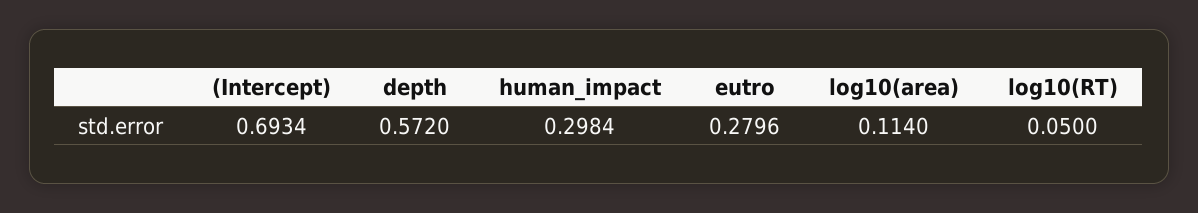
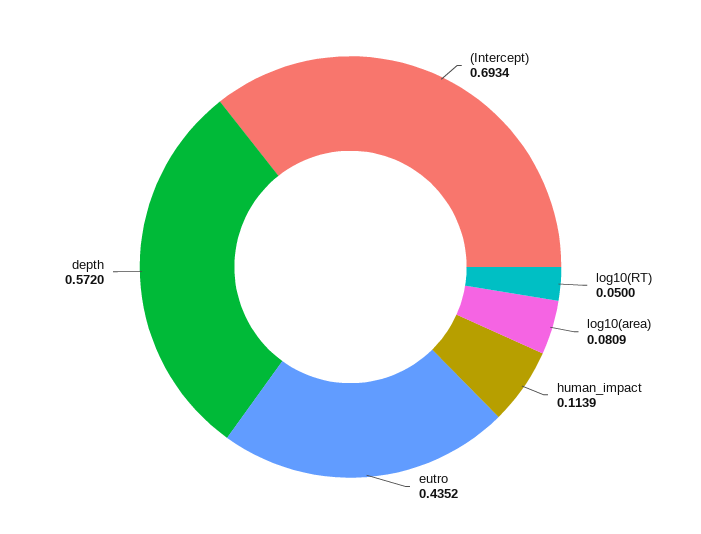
  {
    "(Intercept)": 0.6934,
    "depth": 0.572,
-   "human_impact": 0.2984,
+   "human_impact": 0.1139,
-   "eutro": 0.2796,
+   "eutro": 0.4352,
-   "log10(area)": 0.114,
+   "log10(area)": 0.0809,
    "log10(RT)": 0.05
  }

